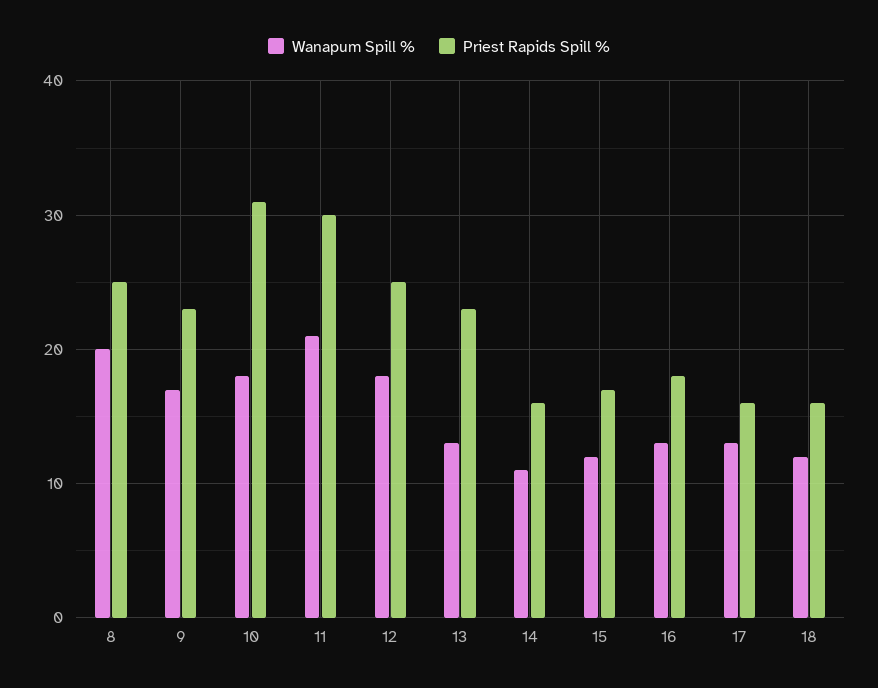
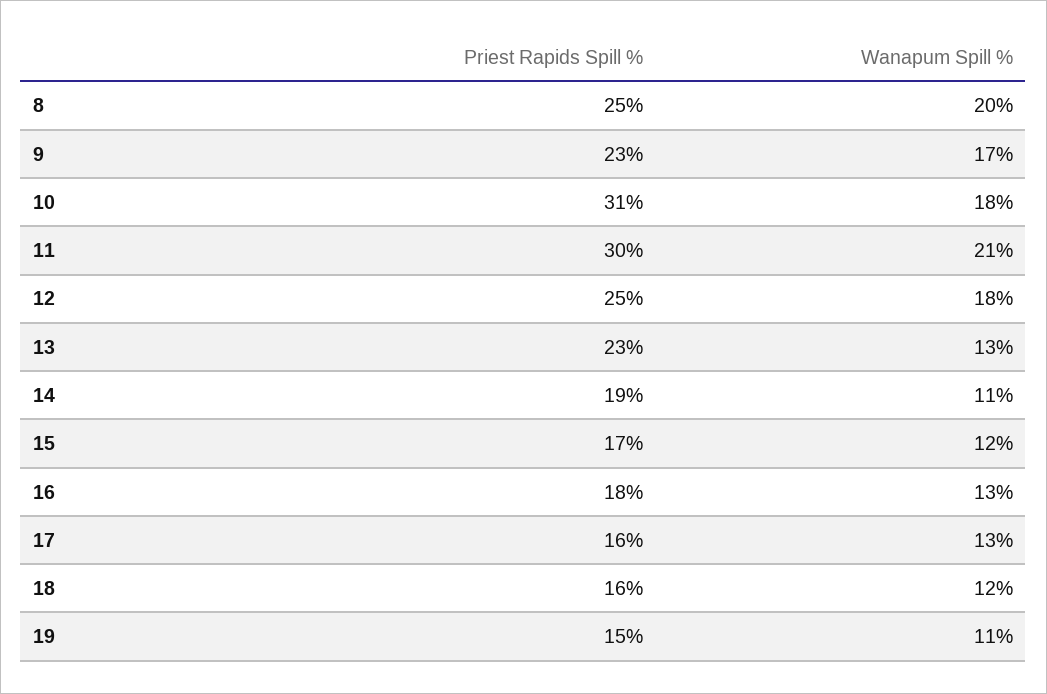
  {
    "Wanapum Spill %": {
      "8": 20,
      "9": 17,
      "10": 18,
      "11": 21,
      "12": 18,
      "13": 13,
      "14": 11,
      "15": 12,
      "16": 13,
      "17": 13,
-     "18": 12
+     "18": 12,
+     "19": 11
    },
    "Priest Rapids Spill %": {
      "8": 25,
      "9": 23,
      "10": 31,
      "11": 30,
      "12": 25,
      "13": 23,
-     "14": 16,
+     "14": 19,
      "15": 17,
      "16": 18,
      "17": 16,
-     "18": 16
+     "18": 16,
+     "19": 15
    }
  }

